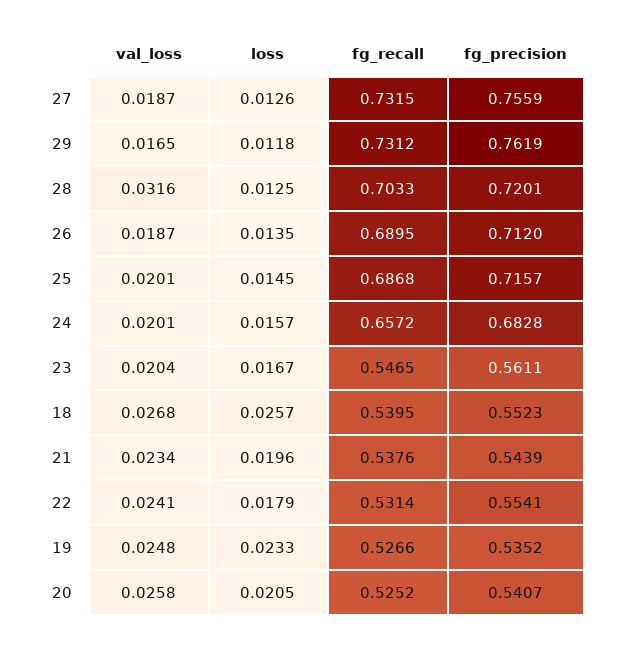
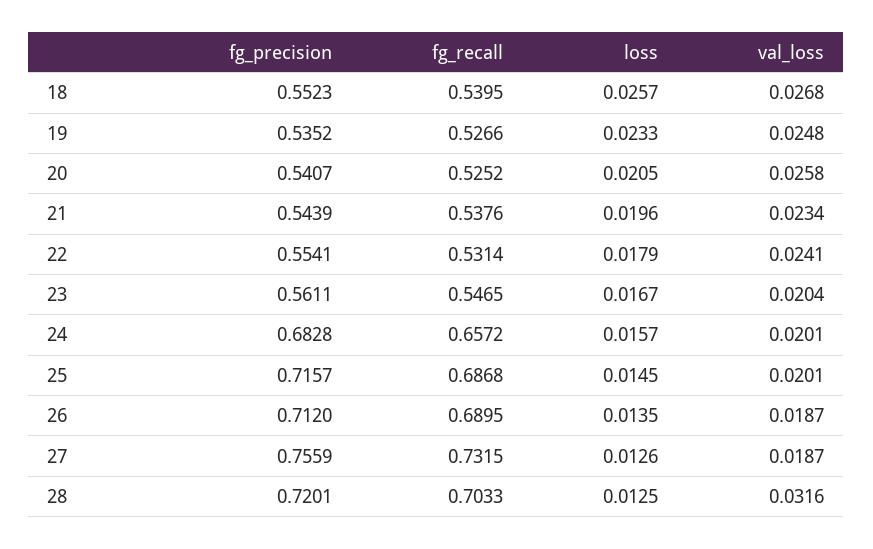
  {
    "val_loss": {
      "27": 0.0187,
-     "29": 0.0165,
      "28": 0.0316,
      "26": 0.0187,
      "25": 0.0201,
      "24": 0.0201,
      "23": 0.0204,
      "18": 0.0268,
      "21": 0.0234,
      "22": 0.0241,
      "19": 0.0248,
      "20": 0.0258
    },
    "loss": {
      "27": 0.0126,
-     "29": 0.0118,
      "28": 0.0125,
      "26": 0.0135,
      "25": 0.0145,
      "24": 0.0157,
      "23": 0.0167,
      "18": 0.0257,
      "21": 0.0196,
      "22": 0.0179,
      "19": 0.0233,
      "20": 0.0205
    },
    "fg_recall": {
      "27": 0.7315,
-     "29": 0.7312,
      "28": 0.7033,
      "26": 0.6895,
      "25": 0.6868,
      "24": 0.6572,
      "23": 0.5465,
      "18": 0.5395,
      "21": 0.5376,
      "22": 0.5314,
      "19": 0.5266,
      "20": 0.5252
    },
    "fg_precision": {
      "27": 0.7559,
-     "29": 0.7619,
      "28": 0.7201,
      "26": 0.712,
      "25": 0.7157,
      "24": 0.6828,
      "23": 0.5611,
      "18": 0.5523,
      "21": 0.5439,
      "22": 0.5541,
      "19": 0.5352,
      "20": 0.5407
    }
  }

